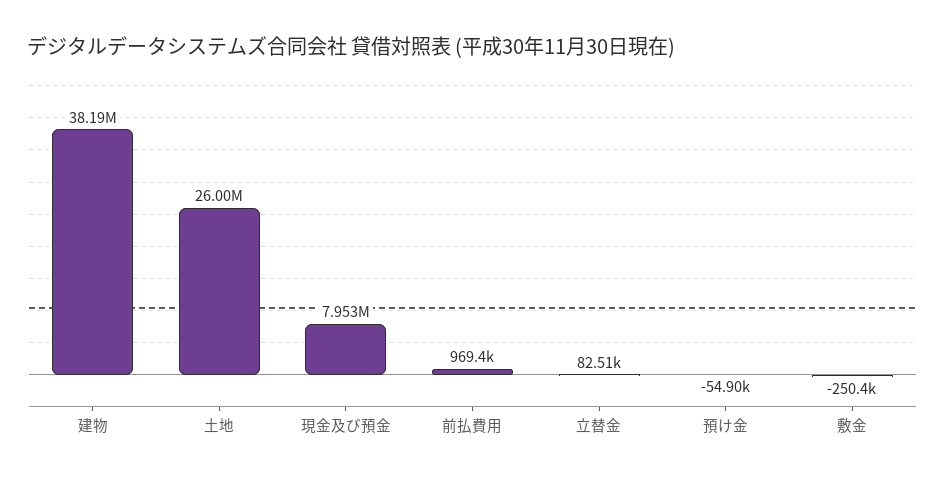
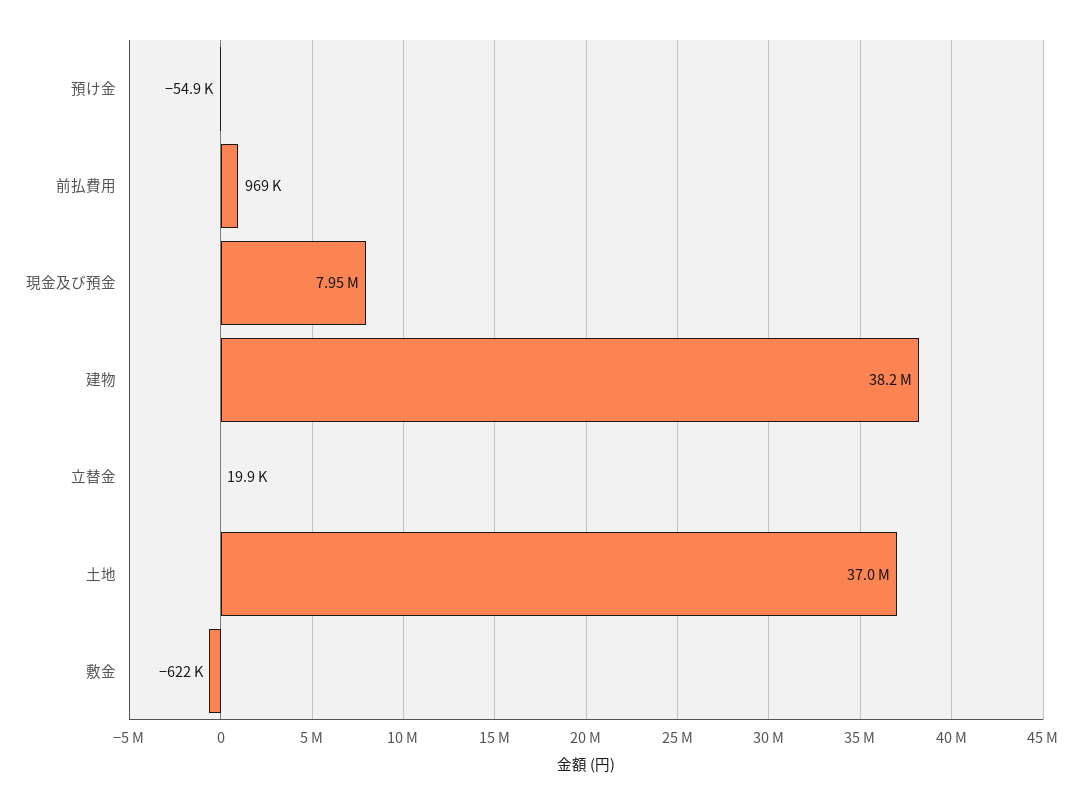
  {
    "建物": 38190000,
-   "土地": 26000000,
+   "土地": 37000000,
    "現金及び預金": 7953000,
    "前払費用": 969400,
-   "立替金": 82510,
+   "立替金": 19900,
    "預け金": -54900,
-   "敷金": -250400
+   "敷金": -622000
  }

